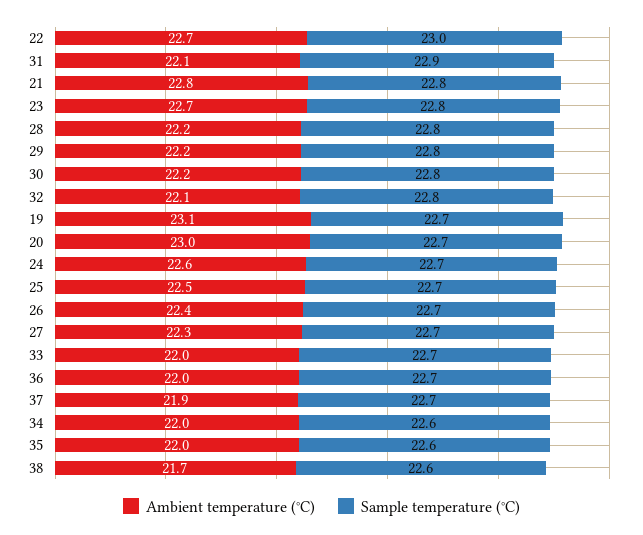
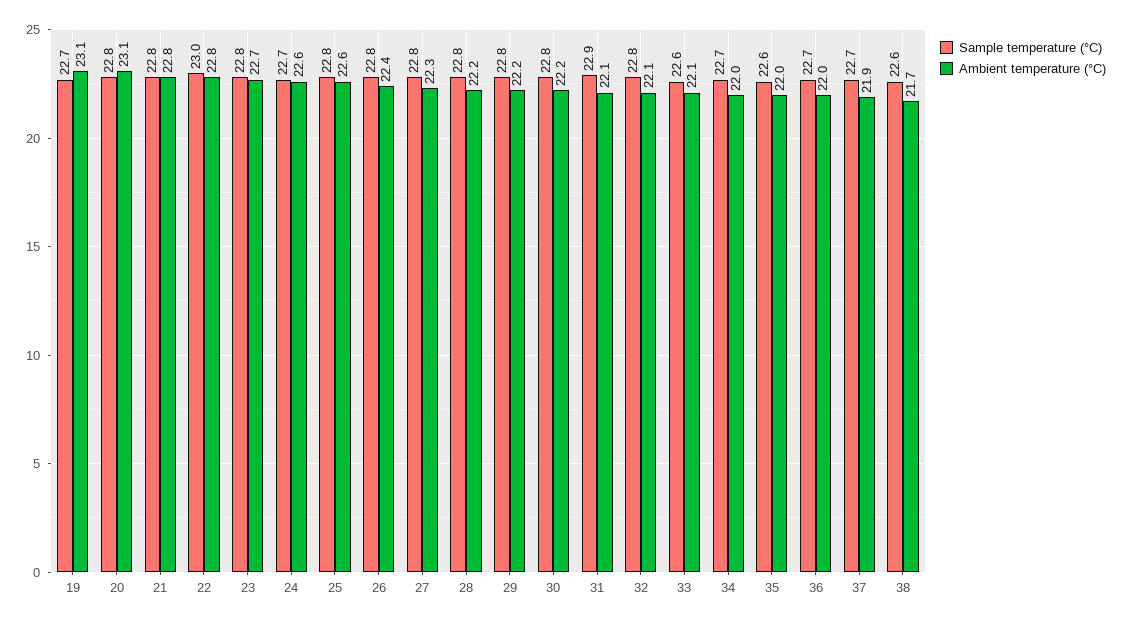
  {
    "Ambient temperature (°C)": {
-     "22": 22.7,
+     "22": 22.8,
      "31": 22.1,
      "21": 22.8,
      "23": 22.7,
      "28": 22.2,
      "29": 22.2,
      "30": 22.2,
      "32": 22.1,
      "19": 23.1,
-     "20": 23,
+     "20": 23.1,
      "24": 22.6,
-     "25": 22.5,
+     "25": 22.6,
      "26": 22.4,
      "27": 22.3,
-     "33": 22,
+     "33": 22.1,
      "36": 22,
      "37": 21.9,
      "34": 22,
      "35": 22,
      "38": 21.7
    },
    "Sample temperature (°C)": {
      "22": 23,
      "31": 22.9,
      "21": 22.8,
      "23": 22.8,
      "28": 22.8,
      "29": 22.8,
      "30": 22.8,
      "32": 22.8,
      "19": 22.7,
-     "20": 22.7,
+     "20": 22.8,
      "24": 22.7,
-     "25": 22.7,
+     "25": 22.8,
-     "26": 22.7,
+     "26": 22.8,
-     "27": 22.7,
+     "27": 22.8,
-     "33": 22.7,
+     "33": 22.6,
      "36": 22.7,
      "37": 22.7,
-     "34": 22.6,
+     "34": 22.7,
      "35": 22.6,
      "38": 22.6
    }
  }

